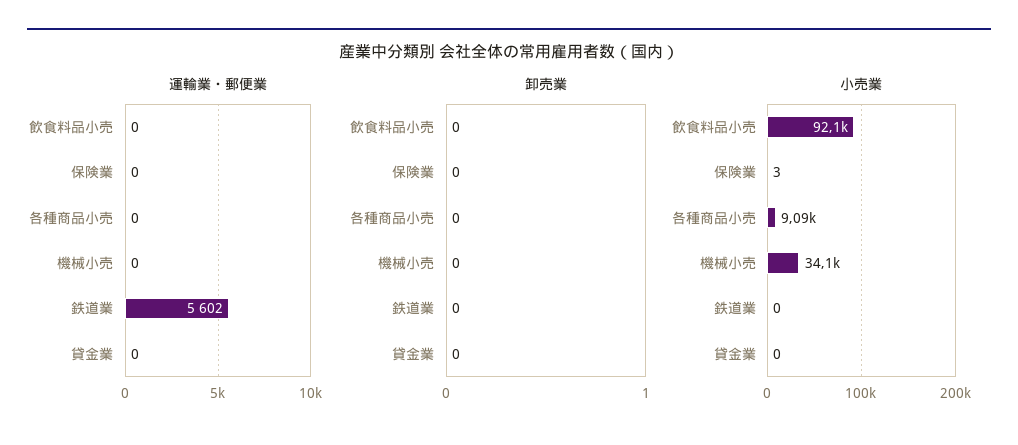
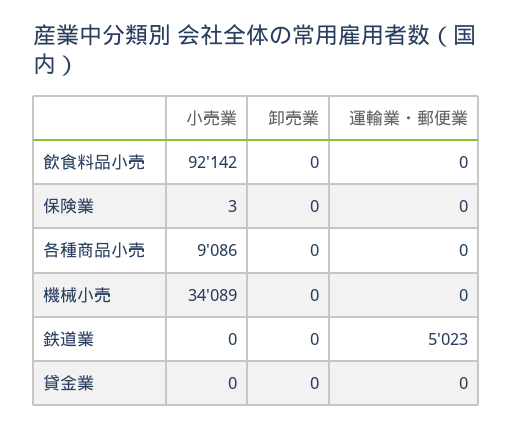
  {
    "運輸業・郵便業": {
      "飲食料品小売": 0,
      "保険業": 0,
      "各種商品小売": 0,
      "機械小売": 0,
-     "鉄道業": 5602,
+     "鉄道業": 5023,
      "貸金業": 0
    },
    "卸売業": {
      "飲食料品小売": 0,
      "保険業": 0,
      "各種商品小売": 0,
      "機械小売": 0,
      "鉄道業": 0,
      "貸金業": 0
    },
    "小売業": {
      "飲食料品小売": 92142,
      "保険業": 3,
      "各種商品小売": 9086,
      "機械小売": 34089,
      "鉄道業": 0,
      "貸金業": 0
    }
  }

